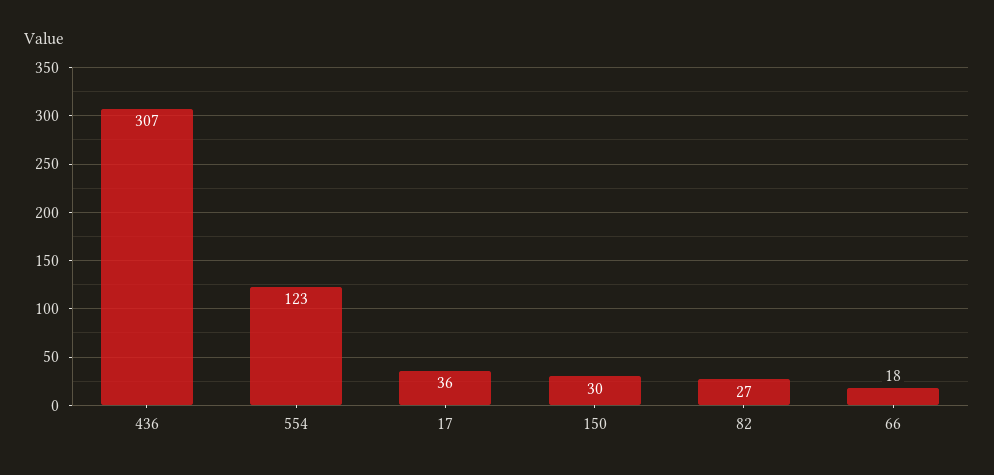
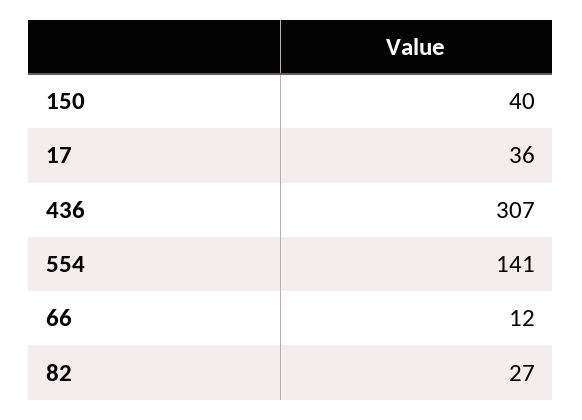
  {
    "436": 307,
-   "554": 123,
+   "554": 141,
    "17": 36,
-   "150": 30,
+   "150": 40,
    "82": 27,
-   "66": 18
+   "66": 12
  }

